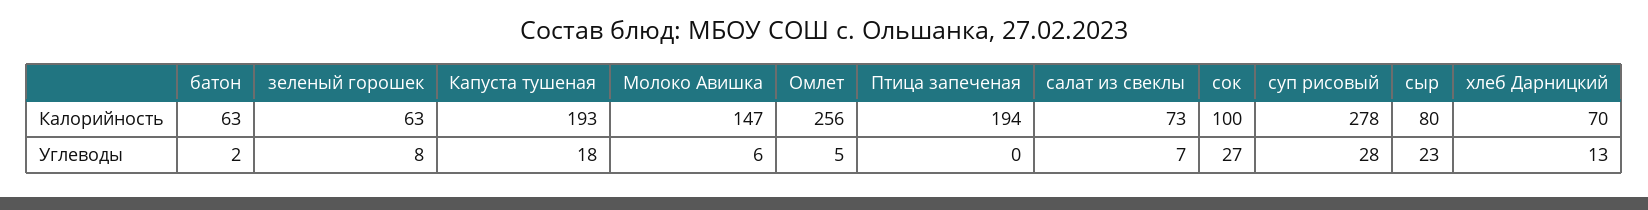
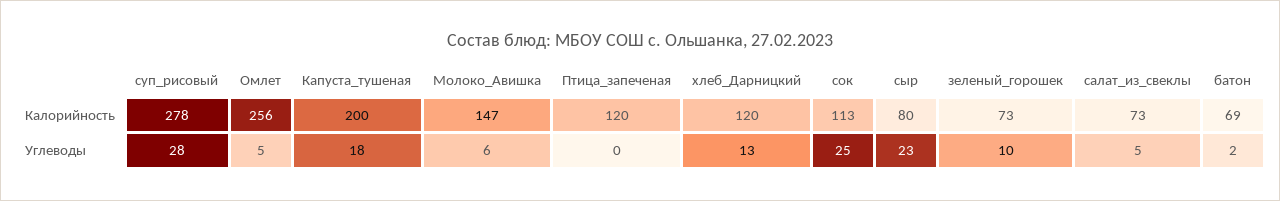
  {
    "батон": {
-     "Калорийность": 63,
+     "Калорийность": 69,
      "Углеводы": 2
    },
    "зеленый горошек": {
-     "Калорийность": 63,
+     "Калорийность": 73,
-     "Углеводы": 8
+     "Углеводы": 10
    },
    "Капуста тушеная": {
-     "Калорийность": 193,
+     "Калорийность": 200,
      "Углеводы": 18
    },
    "Молоко Авишка": {
      "Калорийность": 147,
      "Углеводы": 6
    },
    "Омлет": {
      "Калорийность": 256,
      "Углеводы": 5
    },
    "Птица запеченая": {
-     "Калорийность": 194,
+     "Калорийность": 120,
      "Углеводы": 0
    },
    "салат из свеклы": {
      "Калорийность": 73,
-     "Углеводы": 7
+     "Углеводы": 5
    },
    "сок": {
-     "Калорийность": 100,
+     "Калорийность": 113,
-     "Углеводы": 27
+     "Углеводы": 25
    },
    "суп рисовый": {
      "Калорийность": 278,
      "Углеводы": 28
    },
    "сыр": {
      "Калорийность": 80,
      "Углеводы": 23
    },
    "хлеб Дарницкий": {
-     "Калорийность": 70,
+     "Калорийность": 120,
      "Углеводы": 13
    }
  }

